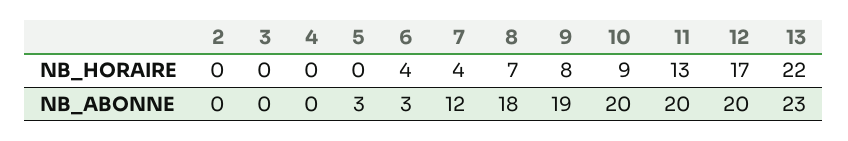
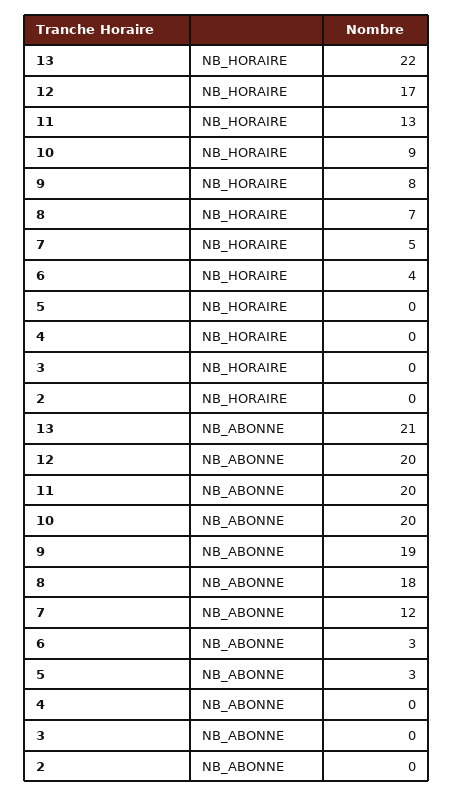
  {
    "2": {
      "NB_HORAIRE": 0,
      "NB_ABONNE": 0
    },
    "3": {
      "NB_HORAIRE": 0,
      "NB_ABONNE": 0
    },
    "4": {
      "NB_HORAIRE": 0,
      "NB_ABONNE": 0
    },
    "5": {
      "NB_HORAIRE": 0,
      "NB_ABONNE": 3
    },
    "6": {
      "NB_HORAIRE": 4,
      "NB_ABONNE": 3
    },
    "7": {
-     "NB_HORAIRE": 4,
+     "NB_HORAIRE": 5,
      "NB_ABONNE": 12
    },
    "8": {
      "NB_HORAIRE": 7,
      "NB_ABONNE": 18
    },
    "9": {
      "NB_HORAIRE": 8,
      "NB_ABONNE": 19
    },
    "10": {
      "NB_HORAIRE": 9,
      "NB_ABONNE": 20
    },
    "11": {
      "NB_HORAIRE": 13,
      "NB_ABONNE": 20
    },
    "12": {
      "NB_HORAIRE": 17,
      "NB_ABONNE": 20
    },
    "13": {
      "NB_HORAIRE": 22,
-     "NB_ABONNE": 23
+     "NB_ABONNE": 21
    }
  }

